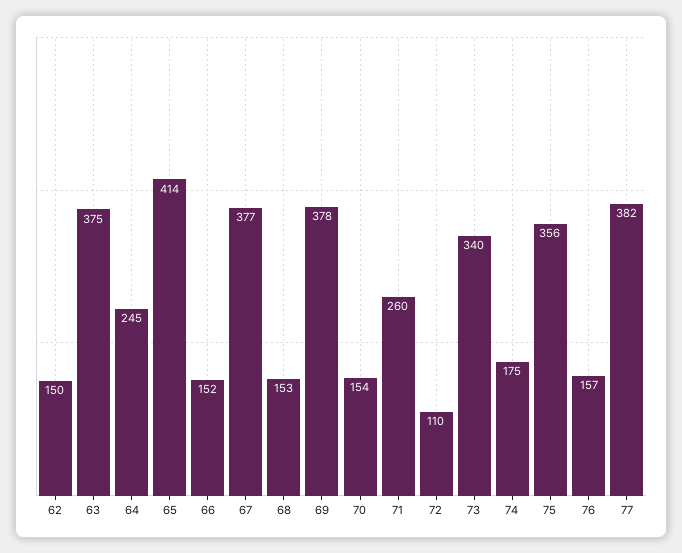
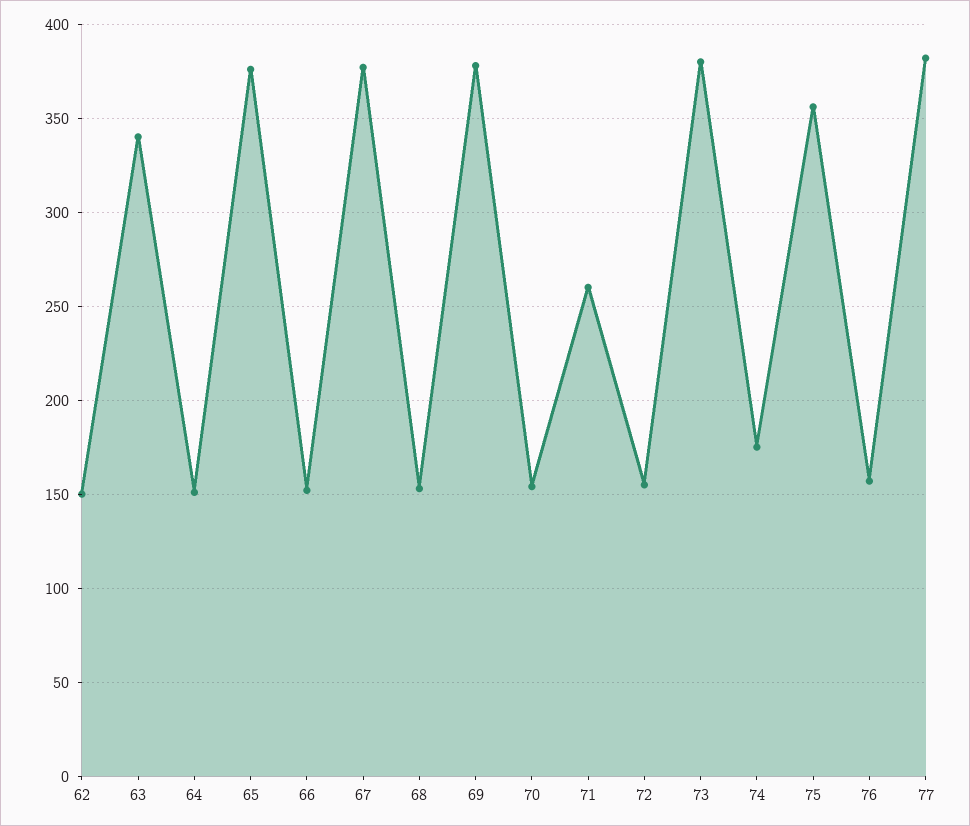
  {
    "62": 150,
-   "63": 375,
+   "63": 340,
-   "64": 245,
+   "64": 150,
-   "65": 414,
+   "65": 375,
    "66": 152,
    "67": 377,
    "68": 153,
    "69": 378,
    "70": 154,
    "71": 260,
-   "72": 110,
+   "72": 155,
-   "73": 340,
+   "73": 380,
    "74": 175,
    "75": 356,
    "76": 157,
    "77": 382
  }

